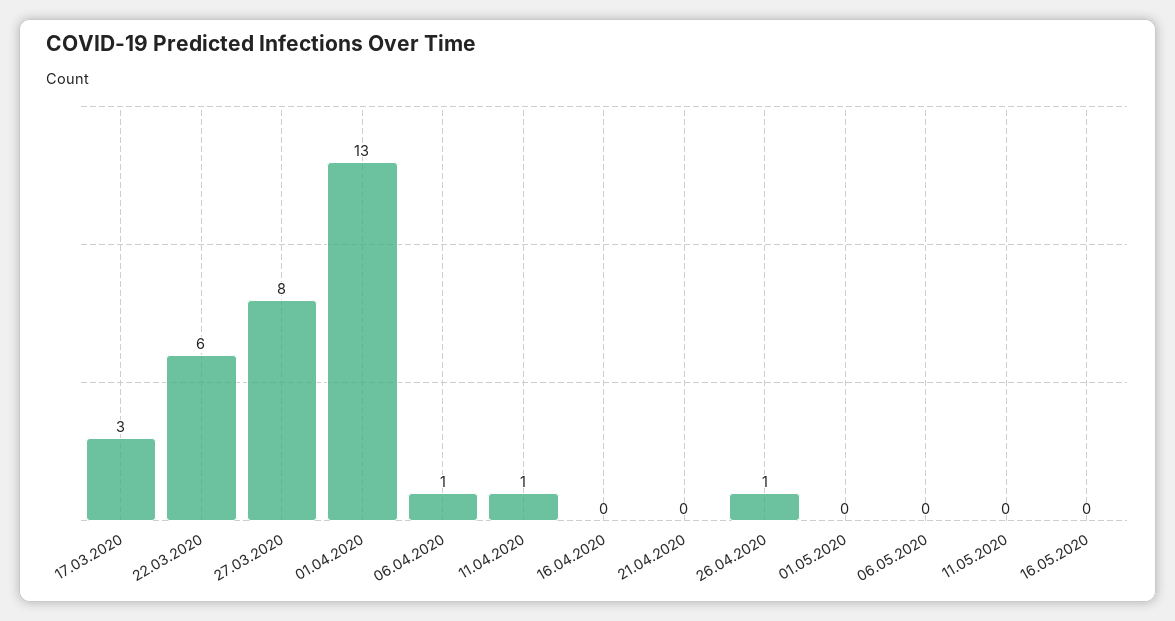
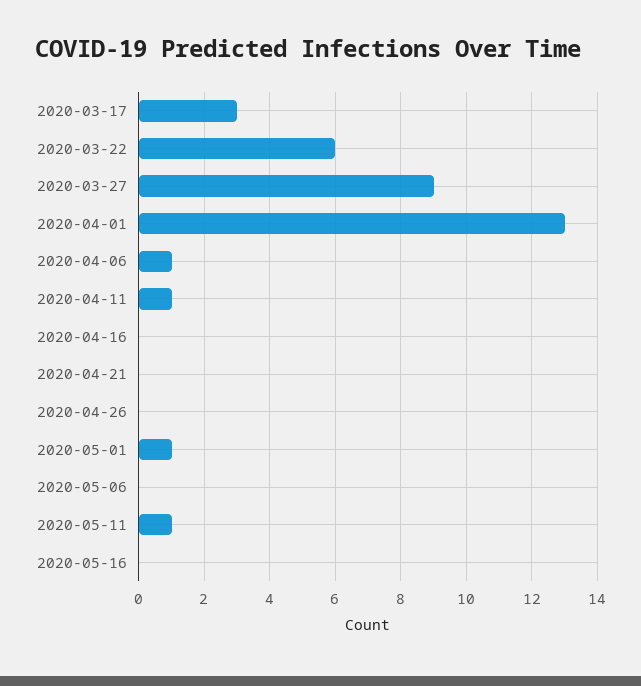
  {
    "17.03.2020": 3,
    "22.03.2020": 6,
-   "27.03.2020": 8,
+   "27.03.2020": 9,
    "01.04.2020": 13,
    "06.04.2020": 1,
    "11.04.2020": 1,
    "16.04.2020": 0,
    "21.04.2020": 0,
-   "26.04.2020": 1,
+   "26.04.2020": 0,
-   "01.05.2020": 0,
+   "01.05.2020": 1,
    "06.05.2020": 0,
-   "11.05.2020": 0,
+   "11.05.2020": 1,
    "16.05.2020": 0
  }

